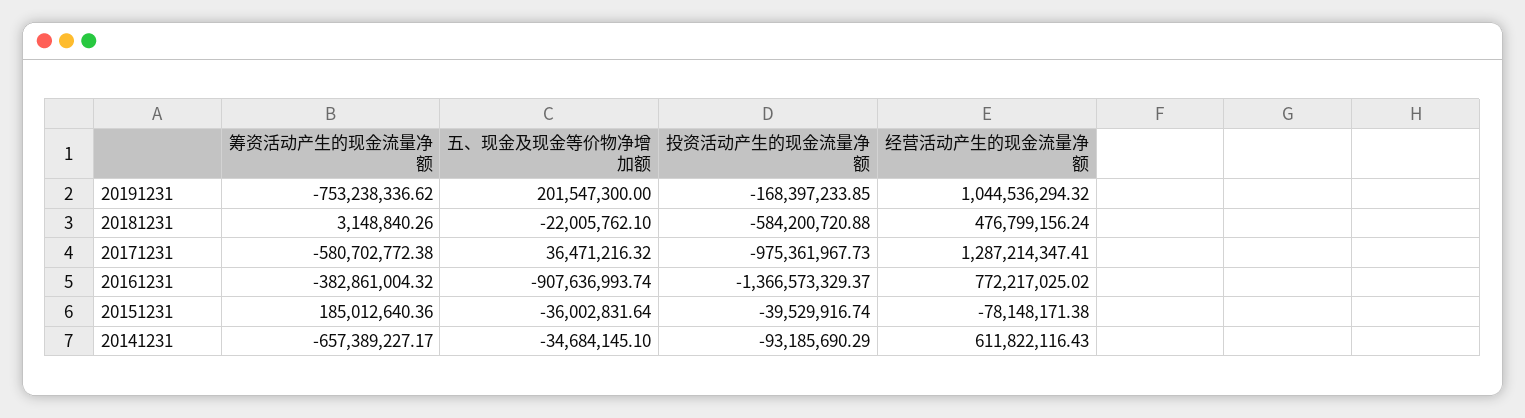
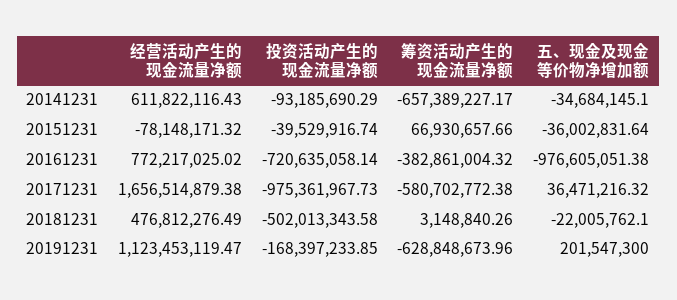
  {
    "筹资活动产生的现金流量净额": {
-     "20191231": -753238336.62,
+     "20191231": -628848673.96,
      "20181231": 3148840.26,
      "20171231": -580702772.38,
      "20161231": -382861004.32,
-     "20151231": 185012640.36,
+     "20151231": 66930657.66,
      "20141231": -657389227.17
    },
    "五、现金及现金等价物净增加额": {
      "20191231": 201547300,
      "20181231": -22005762.1,
      "20171231": 36471216.32,
-     "20161231": -907636993.74,
+     "20161231": -976605051.38,
      "20151231": -36002831.64,
      "20141231": -34684145.1
    },
    "投资活动产生的现金流量净额": {
      "20191231": -168397233.85,
-     "20181231": -584200720.88,
+     "20181231": -502013343.58,
      "20171231": -975361967.73,
-     "20161231": -1366573329.37,
+     "20161231": -720635058.14,
      "20151231": -39529916.74,
      "20141231": -93185690.29
    },
    "经营活动产生的现金流量净额": {
-     "20191231": 1044536294.32,
+     "20191231": 1123453119.47,
-     "20181231": 476799156.24,
+     "20181231": 476812276.49,
-     "20171231": 1287214347.41,
+     "20171231": 1656514879.38,
      "20161231": 772217025.02,
-     "20151231": -78148171.38,
+     "20151231": -78148171.32,
      "20141231": 611822116.43
    }
  }

